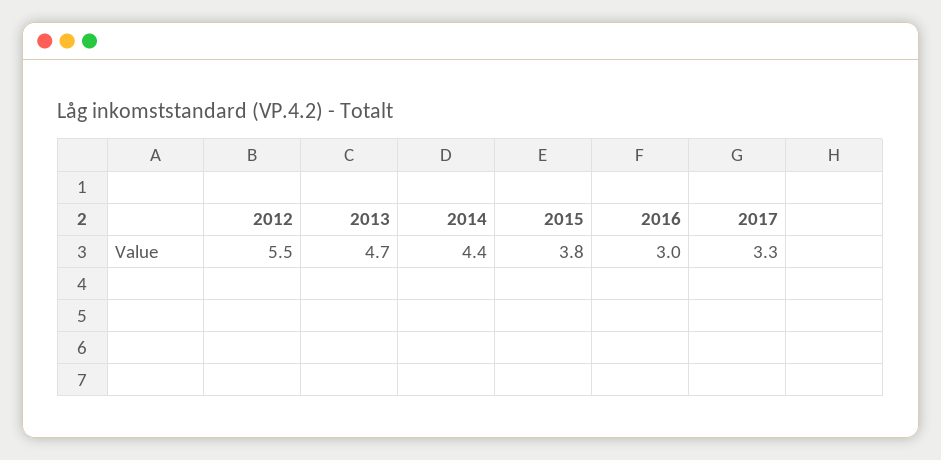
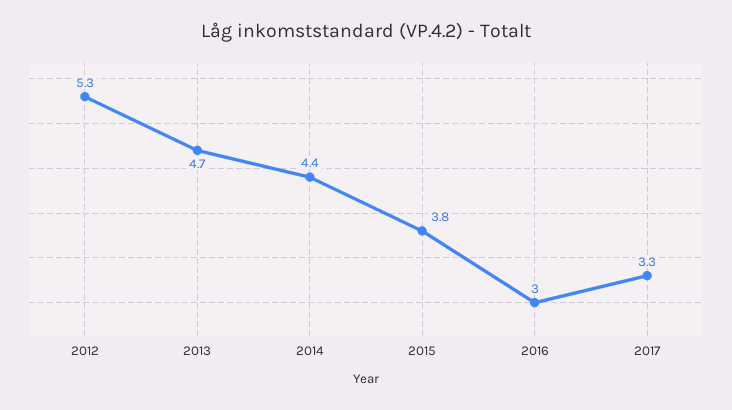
  {
-   "2012": 5.5,
+   "2012": 5.3,
    "2013": 4.7,
    "2014": 4.4,
    "2015": 3.8,
    "2016": 3,
    "2017": 3.3
  }

